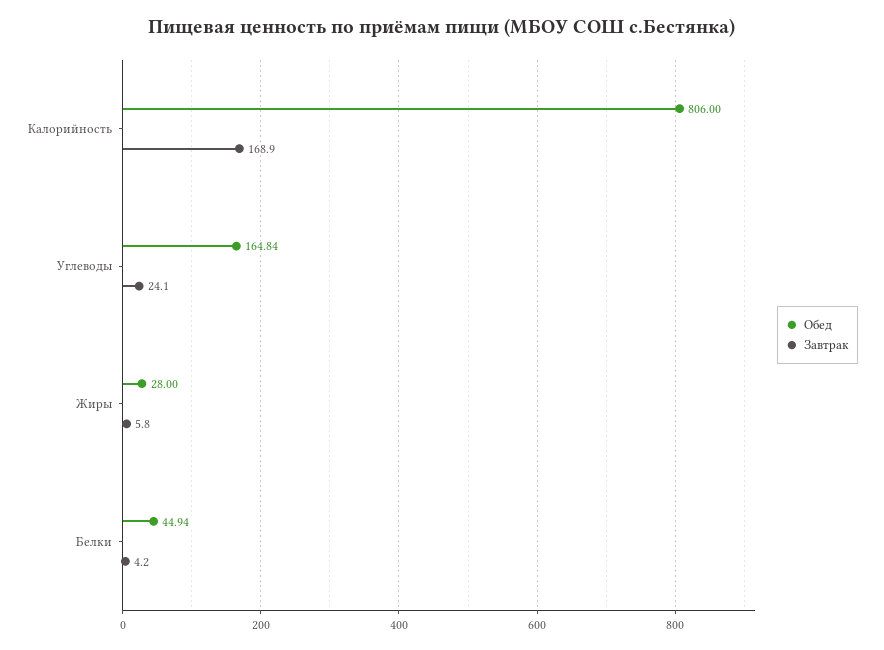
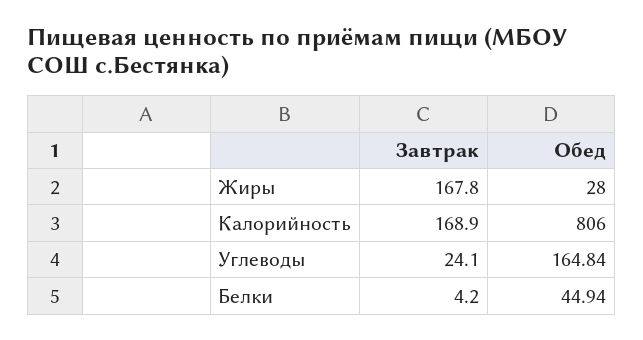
  {
    "Обед": {
      "Калорийность": 806,
      "Углеводы": 164.84,
      "Жиры": 28,
      "Белки": 44.94
    },
    "Завтрак": {
      "Калорийность": 168.9,
      "Углеводы": 24.1,
-     "Жиры": 5.8,
+     "Жиры": 167.8,
      "Белки": 4.2
    }
  }

